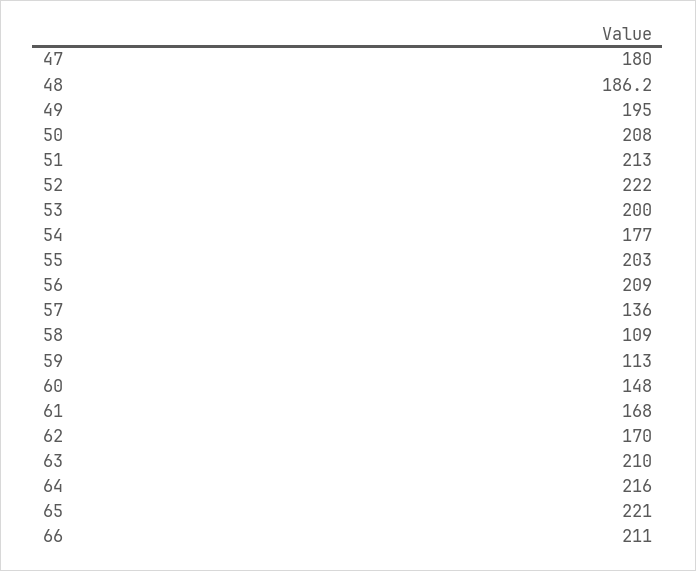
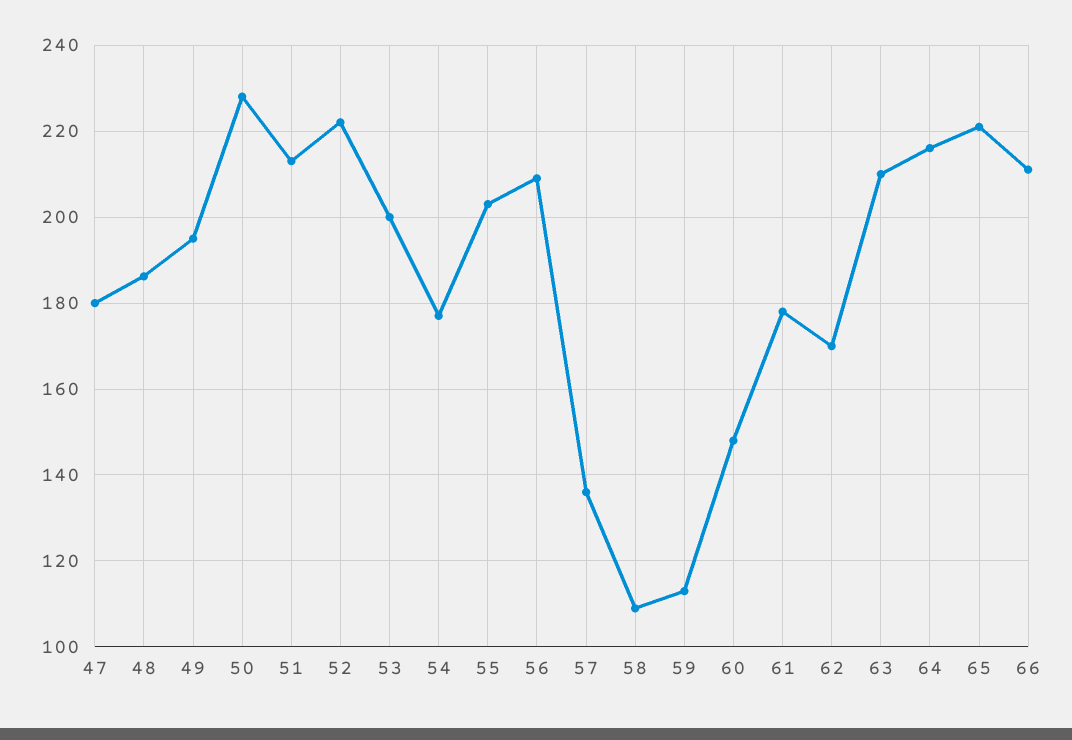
  {
    "47": 180,
    "48": 186.2,
    "49": 195,
-   "50": 208,
+   "50": 228,
    "51": 213,
    "52": 222,
    "53": 200,
    "54": 177,
    "55": 203,
    "56": 209,
    "57": 136,
    "58": 109,
    "59": 113,
    "60": 148,
-   "61": 168,
+   "61": 178,
    "62": 170,
    "63": 210,
    "64": 216,
    "65": 221,
    "66": 211
  }

